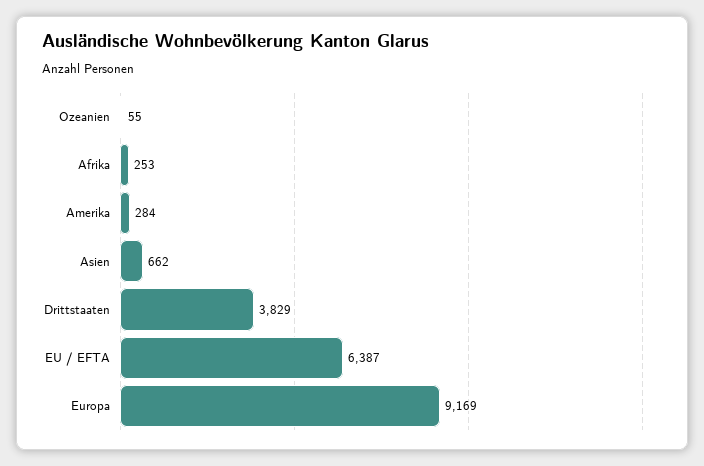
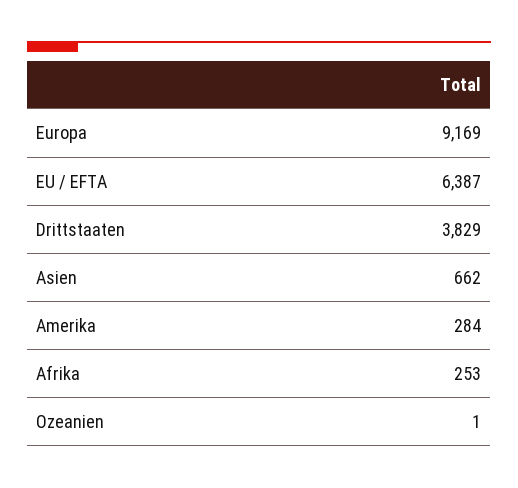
  {
-   "Ozeanien": 55,
+   "Ozeanien": 1,
    "Afrika": 253,
    "Amerika": 284,
    "Asien": 662,
    "Drittstaaten": 3829,
    "EU / EFTA": 6387,
    "Europa": 9169
  }

